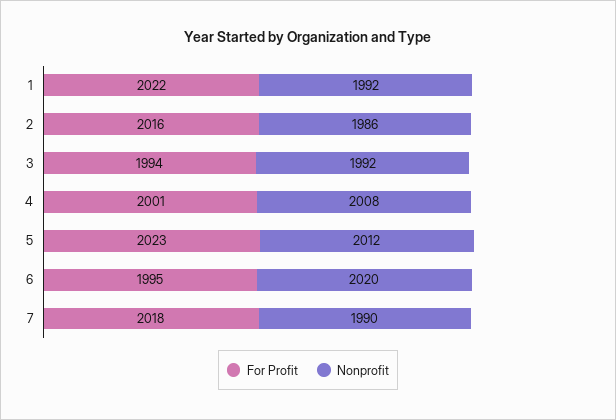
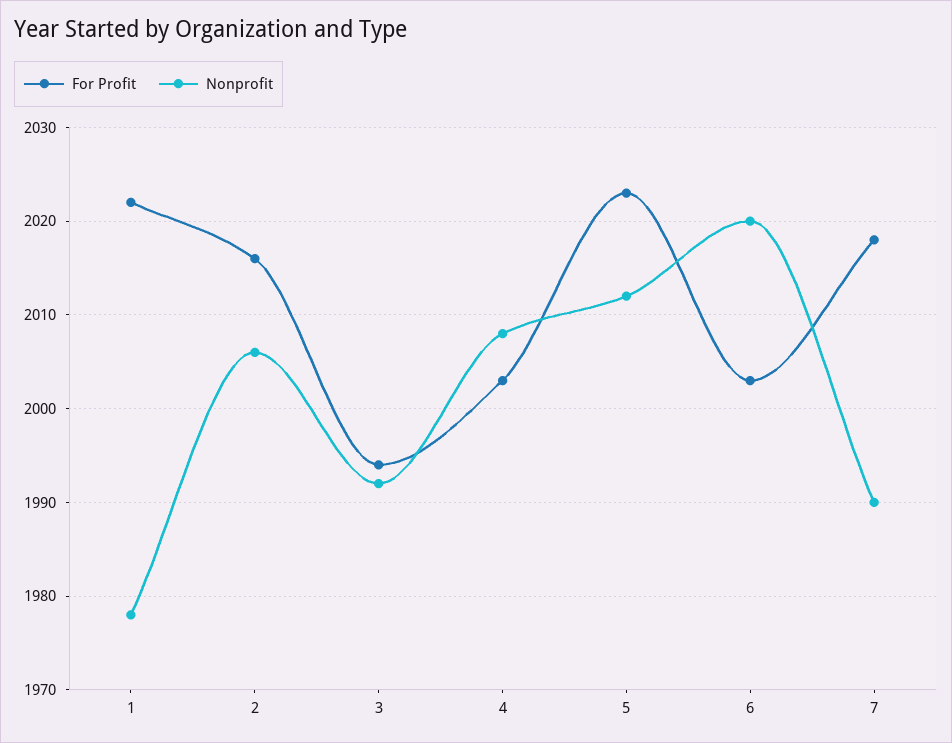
  {
    "For Profit": {
      "1": 2022,
      "2": 2016,
      "3": 1994,
-     "4": 2001,
+     "4": 2003,
      "5": 2023,
-     "6": 1995,
+     "6": 2003,
      "7": 2018
    },
    "Nonprofit": {
-     "1": 1992,
+     "1": 1978,
-     "2": 1986,
+     "2": 2006,
      "3": 1992,
      "4": 2008,
      "5": 2012,
      "6": 2020,
      "7": 1990
    }
  }

